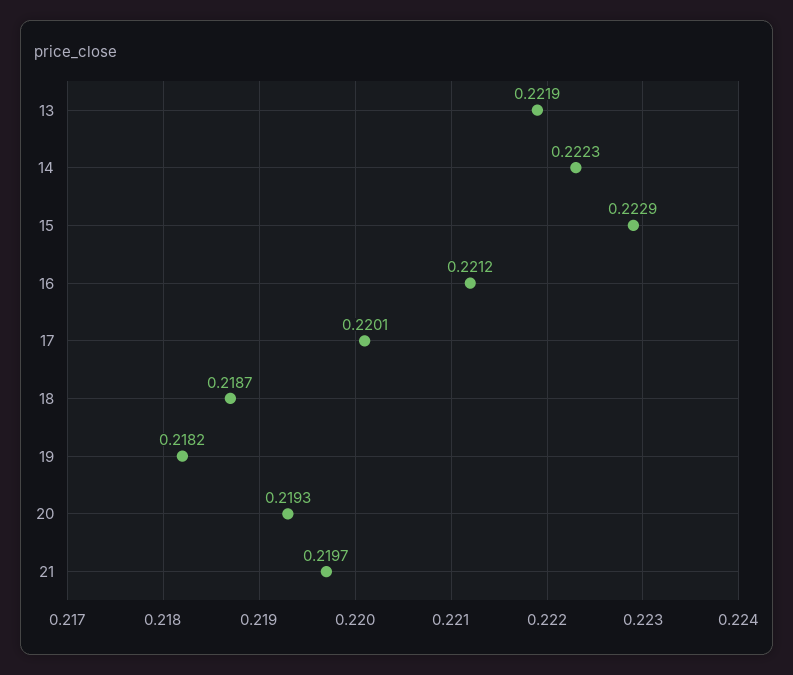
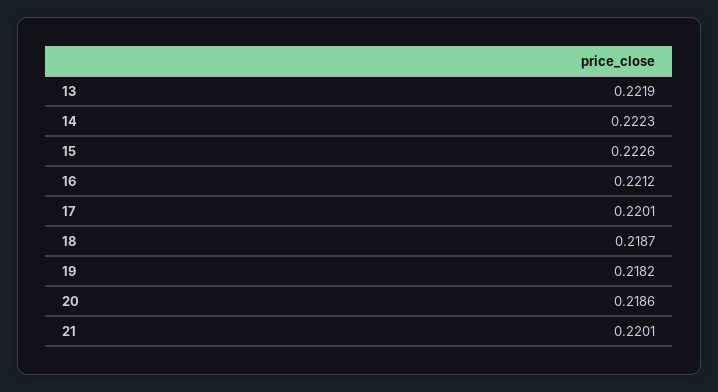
  {
    "13": 0.2219,
    "14": 0.2223,
-   "15": 0.2229,
+   "15": 0.2226,
    "16": 0.2212,
    "17": 0.2201,
    "18": 0.2187,
    "19": 0.2182,
-   "20": 0.2193,
+   "20": 0.2186,
-   "21": 0.2197
+   "21": 0.2201
  }

